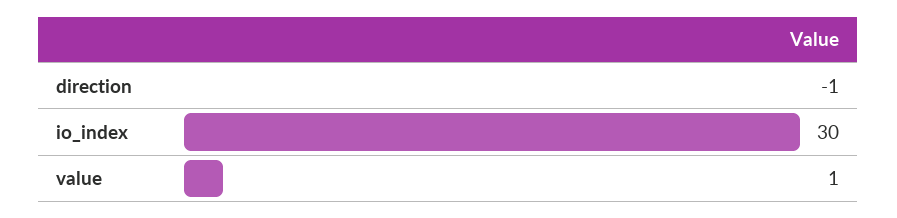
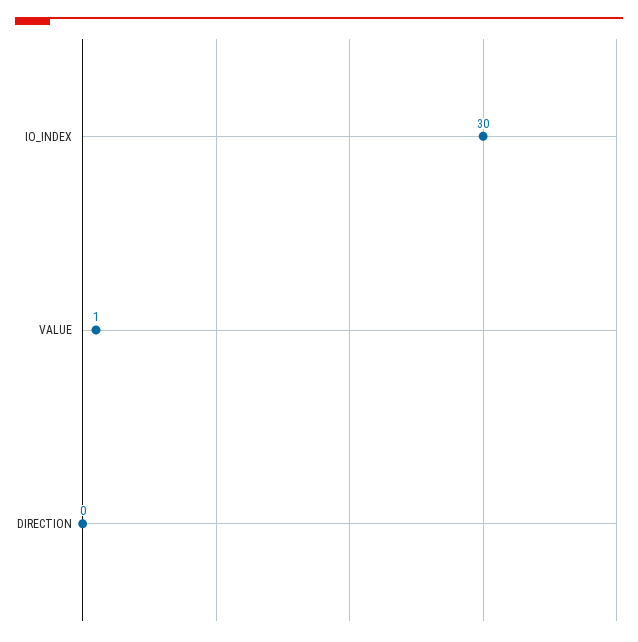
  {
-   "direction": -1,
+   "direction": 0,
    "io_index": 30,
    "value": 1
  }

